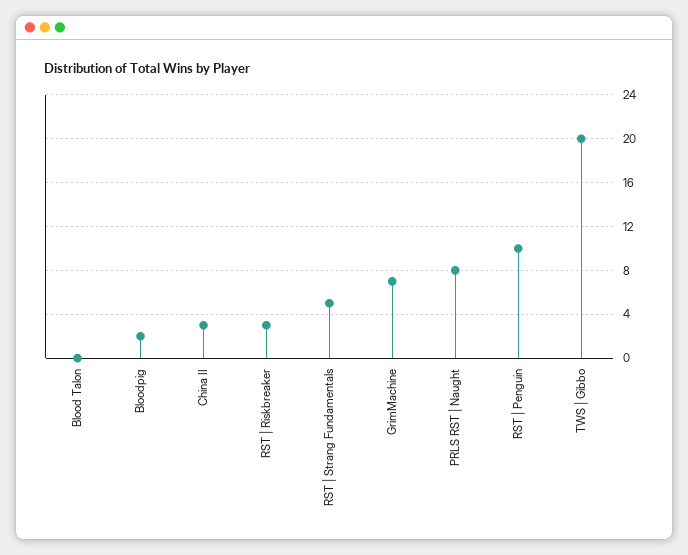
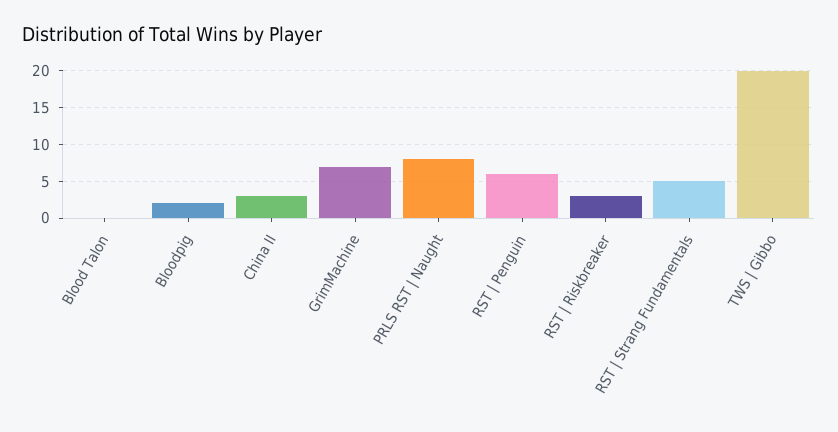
  {
    "Blood Talon": 0,
    "Bloodpig": 2,
    "China II": 3,
    "RST | Riskbreaker": 3,
    "RST | Strang Fundamentals": 5,
    "GrimMachine": 7,
    "PRLS RST | Naught": 8,
-   "RST | Penguin": 10,
+   "RST | Penguin": 6,
    "TWS | Gibbo": 20
  }

